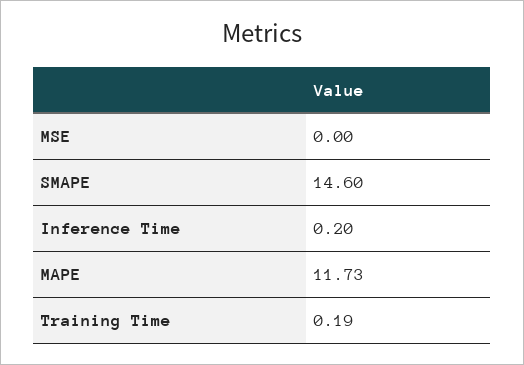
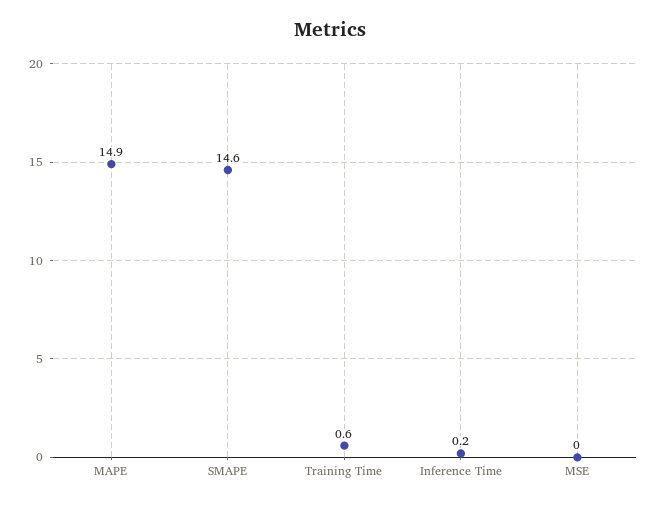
  {
    "MSE": 0,
    "SMAPE": 14.6,
    "Inference Time": 0.2,
-   "MAPE": 11.73,
+   "MAPE": 14.9,
-   "Training Time": 0.19
+   "Training Time": 0.6
  }

